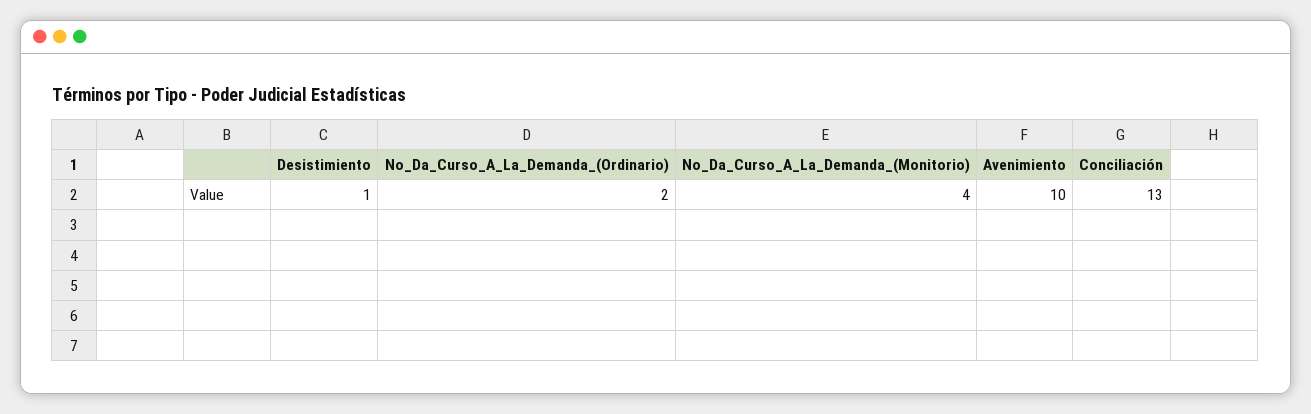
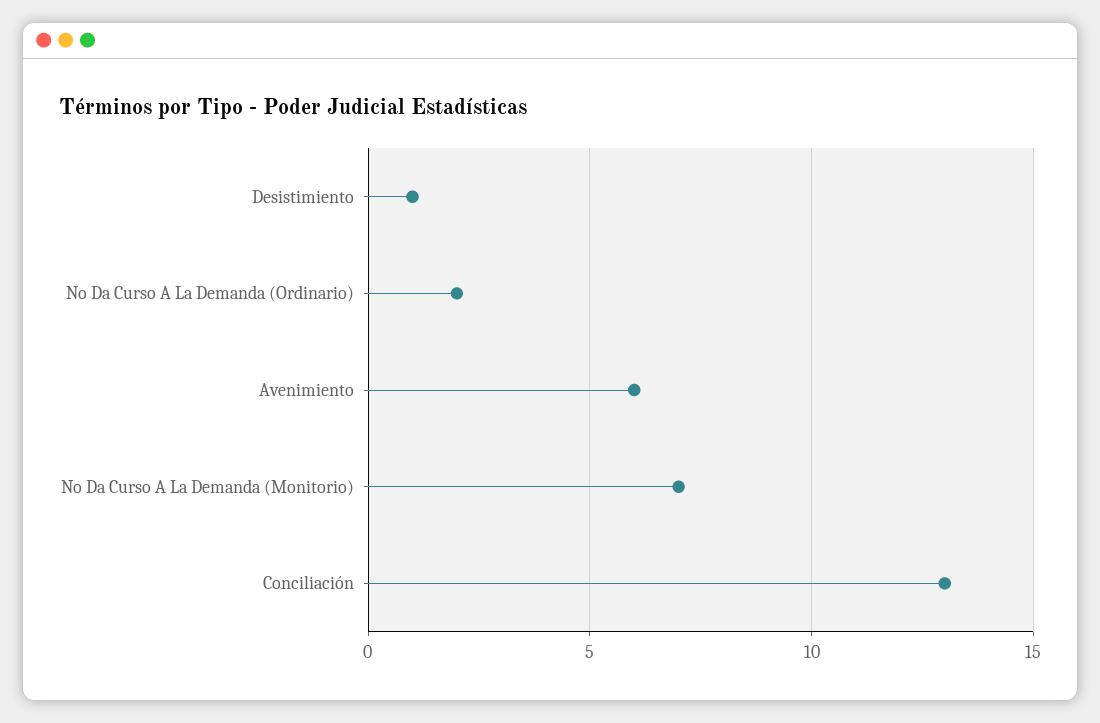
  {
    "Desistimiento": 1,
    "No_Da_Curso_A_La_Demanda_(Ordinario)": 2,
-   "No_Da_Curso_A_La_Demanda_(Monitorio)": 4,
+   "No_Da_Curso_A_La_Demanda_(Monitorio)": 7,
-   "Avenimiento": 10,
+   "Avenimiento": 6,
    "Conciliación": 13
  }

